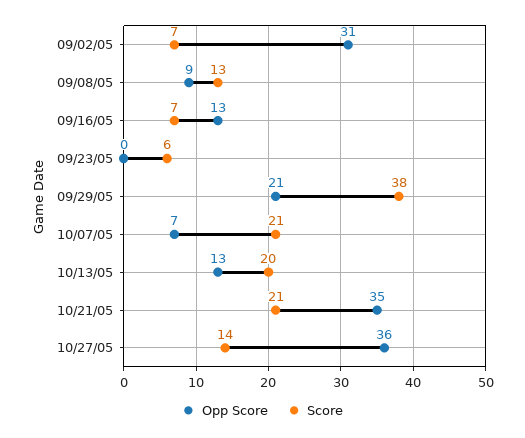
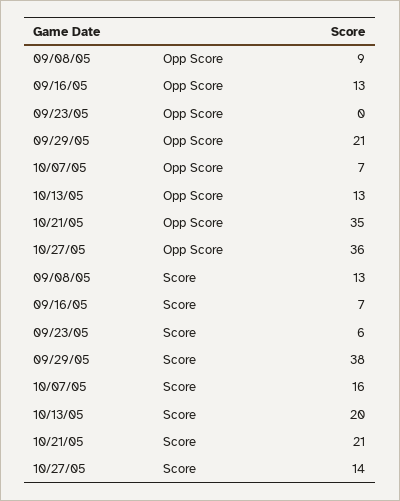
  {
    "Opp Score": {
-     "09/02/05": 31,
      "09/08/05": 9,
      "09/16/05": 13,
      "09/23/05": 0,
      "09/29/05": 21,
      "10/07/05": 7,
      "10/13/05": 13,
      "10/21/05": 35,
      "10/27/05": 36
    },
    "Score": {
-     "09/02/05": 7,
      "09/08/05": 13,
      "09/16/05": 7,
      "09/23/05": 6,
      "09/29/05": 38,
-     "10/07/05": 21,
+     "10/07/05": 16,
      "10/13/05": 20,
      "10/21/05": 21,
      "10/27/05": 14
    }
  }

